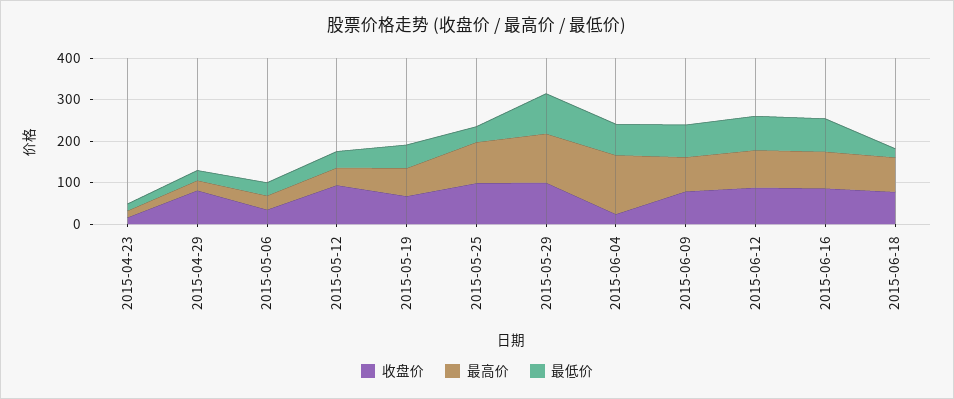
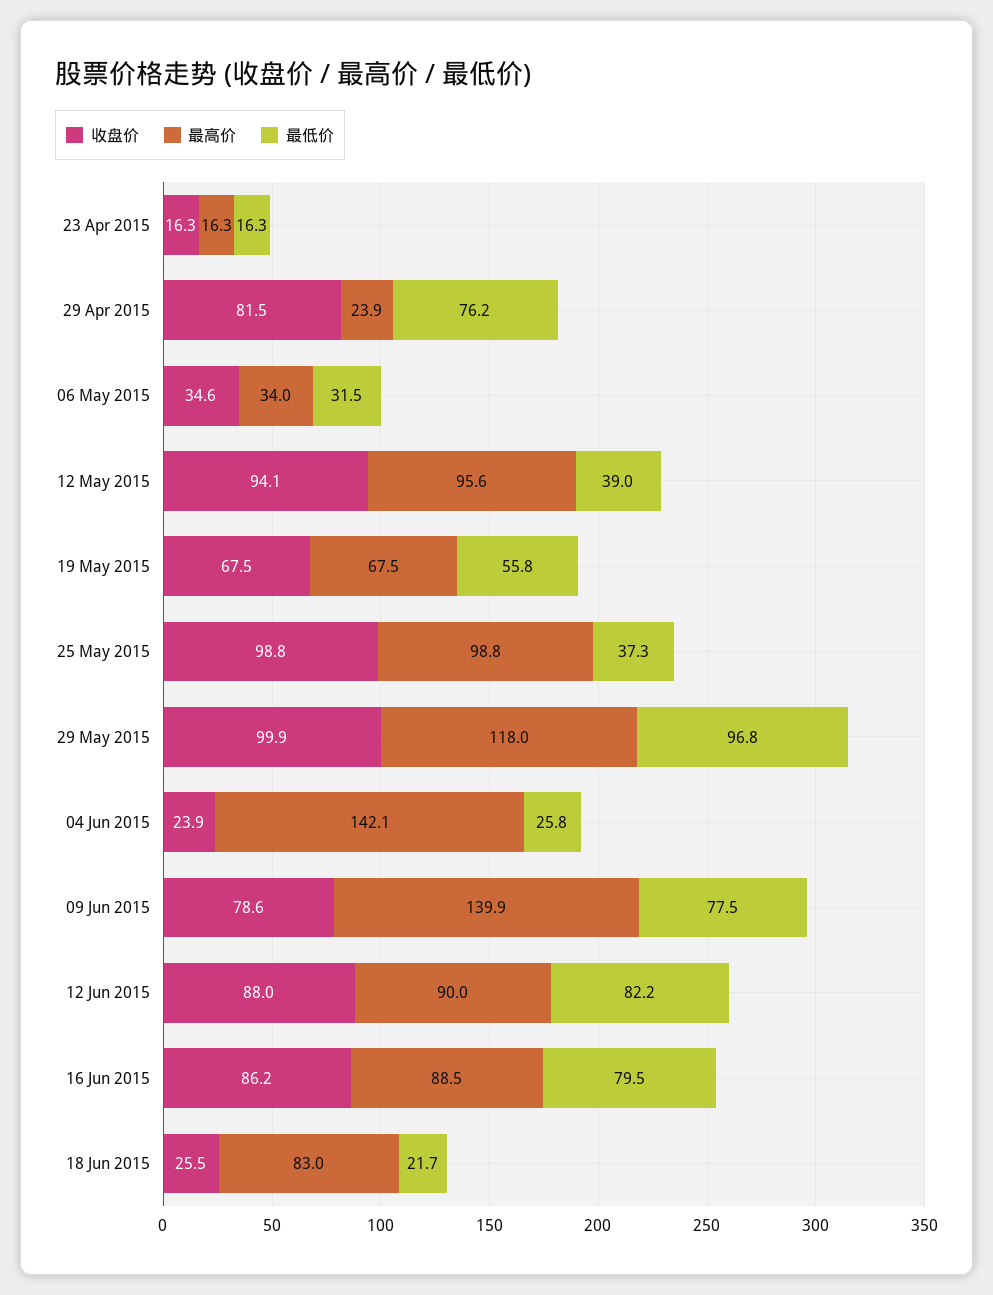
  {
    "收盘价": {
      "2015-04-23": 16.3,
      "2015-04-29": 81.5,
      "2015-05-06": 34.6,
      "2015-05-12": 94.1,
      "2015-05-19": 67.5,
      "2015-05-25": 98.8,
      "2015-05-29": 99.9,
      "2015-06-04": 23.9,
      "2015-06-09": 78.6,
      "2015-06-12": 88,
      "2015-06-16": 86.2,
-     "2015-06-18": 80
+     "2015-06-18": 25.5
    },
    "最高价": {
      "2015-04-23": 16.3,
      "2015-04-29": 23.9,
      "2015-05-06": 34,
-     "2015-05-12": 40,
+     "2015-05-12": 95.6,
      "2015-05-19": 67.5,
      "2015-05-25": 98.8,
      "2015-05-29": 118,
      "2015-06-04": 142.1,
-     "2015-06-09": 80,
+     "2015-06-09": 139.9,
      "2015-06-12": 90,
      "2015-06-16": 88.5,
      "2015-06-18": 83
    },
    "最低价": {
      "2015-04-23": 16.3,
-     "2015-04-29": 20,
+     "2015-04-29": 76.2,
      "2015-05-06": 31.5,
      "2015-05-12": 39,
      "2015-05-19": 55.8,
      "2015-05-25": 37.3,
      "2015-05-29": 96.8,
-     "2015-06-04": 80,
+     "2015-06-04": 25.8,
      "2015-06-09": 77.5,
      "2015-06-12": 82.2,
      "2015-06-16": 79.5,
      "2015-06-18": 21.7
    }
  }

